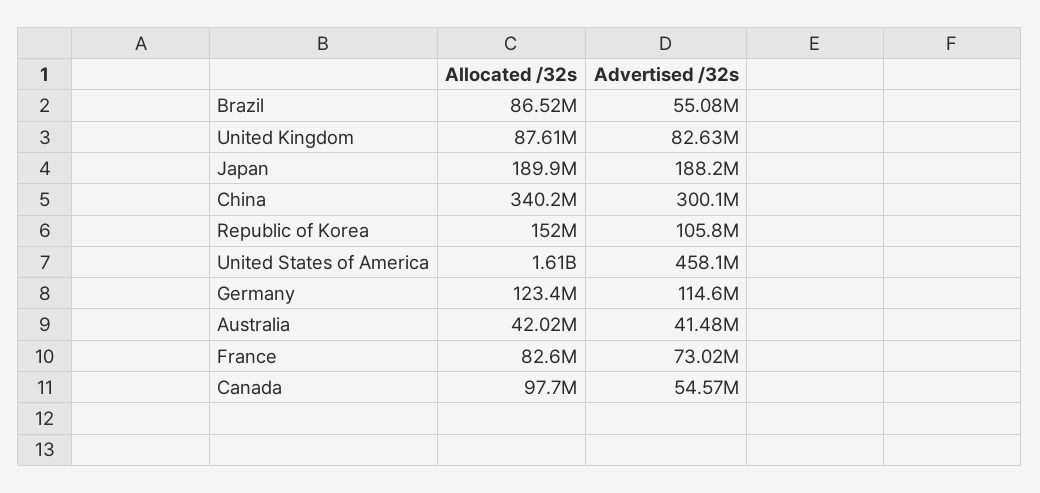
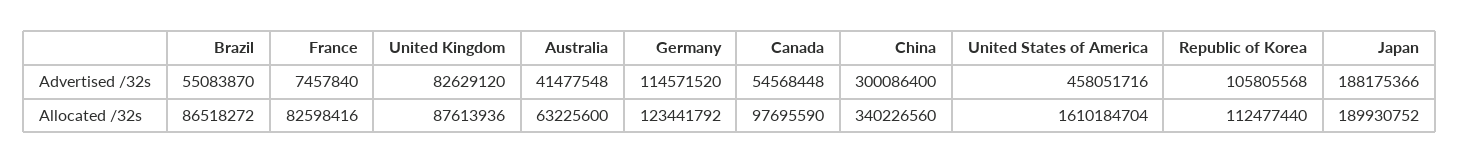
  {
    "Allocated /32s": {
      "Brazil": 86518272,
      "United Kingdom": 87613936,
      "Japan": 189930752,
      "China": 340226560,
-     "Republic of Korea": 152000000,
+     "Republic of Korea": 112477440,
      "United States of America": 1610184704,
      "Germany": 123441792,
-     "Australia": 42020000,
+     "Australia": 63225600,
      "France": 82598416,
      "Canada": 97695590
    },
    "Advertised /32s": {
      "Brazil": 55083870,
      "United Kingdom": 82629120,
      "Japan": 188175366,
      "China": 300086400,
      "Republic of Korea": 105805568,
      "United States of America": 458051716,
      "Germany": 114571520,
      "Australia": 41477548,
-     "France": 73020000,
+     "France": 7457840,
      "Canada": 54568448
    }
  }

